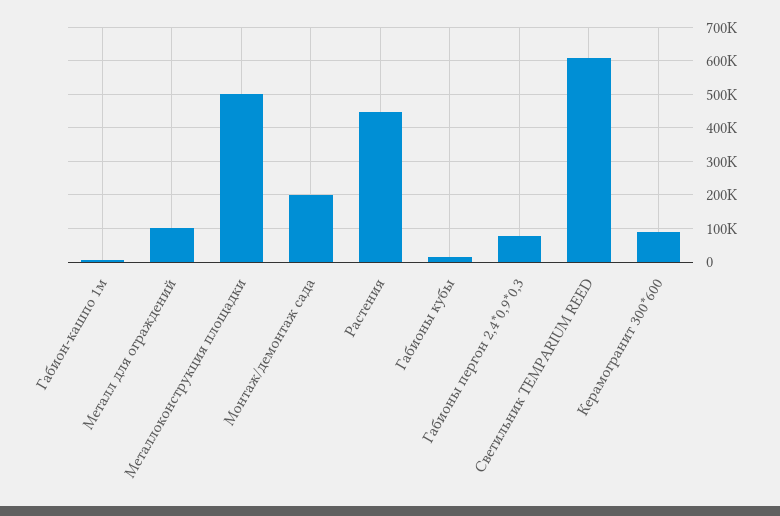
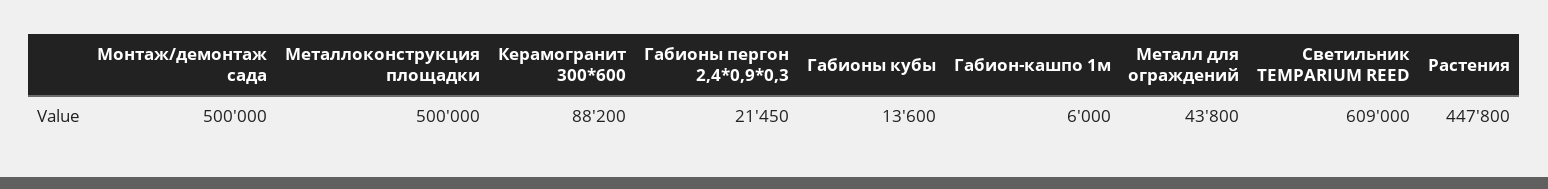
  {
    "Габион-кашпо 1м": 6000,
-   "Металл для ограждений": 100000,
+   "Металл для ограждений": 43800,
    "Металлоконструкция площадки": 500000,
-   "Монтаж/демонтаж сада": 200000,
+   "Монтаж/демонтаж сада": 500000,
    "Растения": 447800,
    "Габионы кубы": 13600,
-   "Габионы пергон 2,4*0,9*0,3": 80000,
+   "Габионы пергон 2,4*0,9*0,3": 21450,
    "Светильник TEMPARIUM REED": 609000,
    "Керамогранит 300*600": 88200
  }

